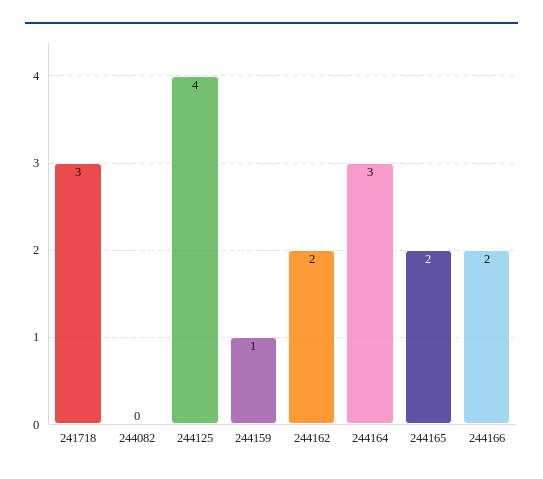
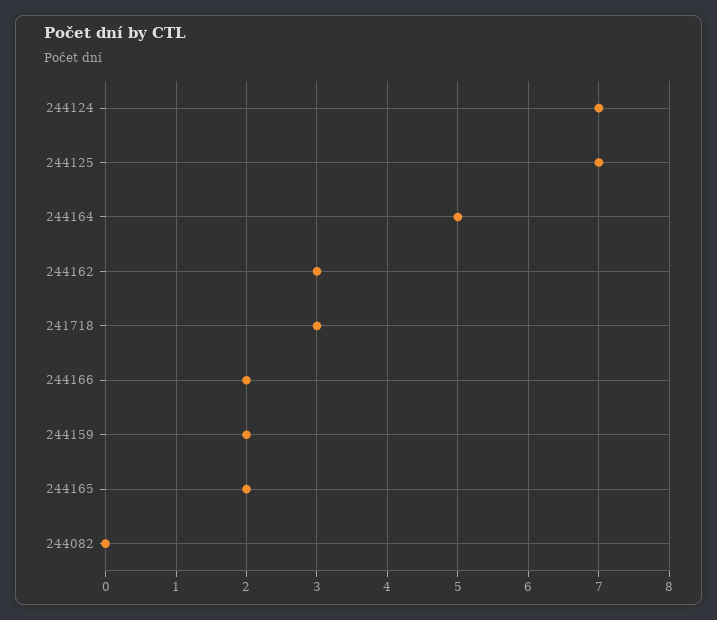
  {
    "241718": 3,
    "244082": 0,
-   "244125": 4,
+   "244125": 7,
-   "244159": 1,
+   "244159": 2,
-   "244162": 2,
+   "244162": 3,
-   "244164": 3,
+   "244164": 5,
    "244165": 2,
-   "244166": 2
+   "244166": 2,
+   "244124": 7
  }

